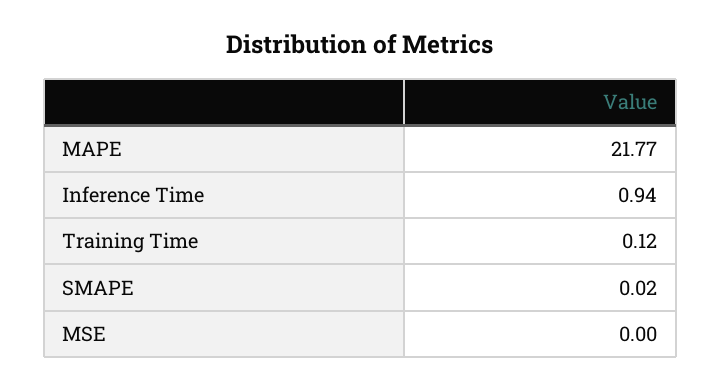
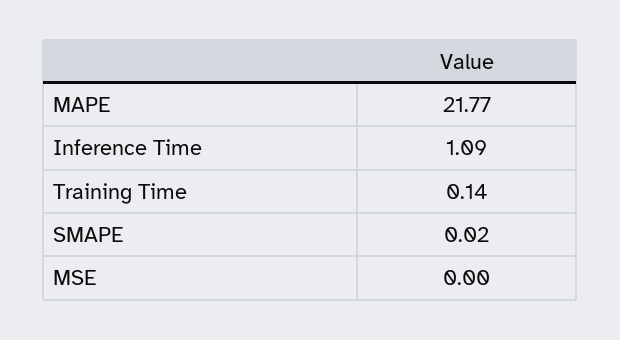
  {
    "MAPE": 21.77,
-   "Inference Time": 0.94,
+   "Inference Time": 1.09,
-   "Training Time": 0.12,
+   "Training Time": 0.14,
    "SMAPE": 0.02,
    "MSE": 0
  }

